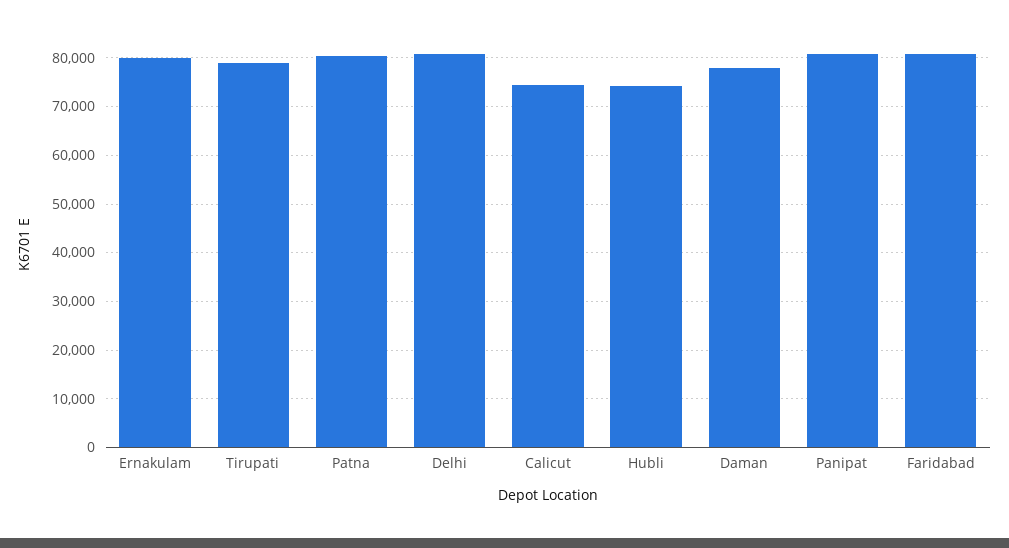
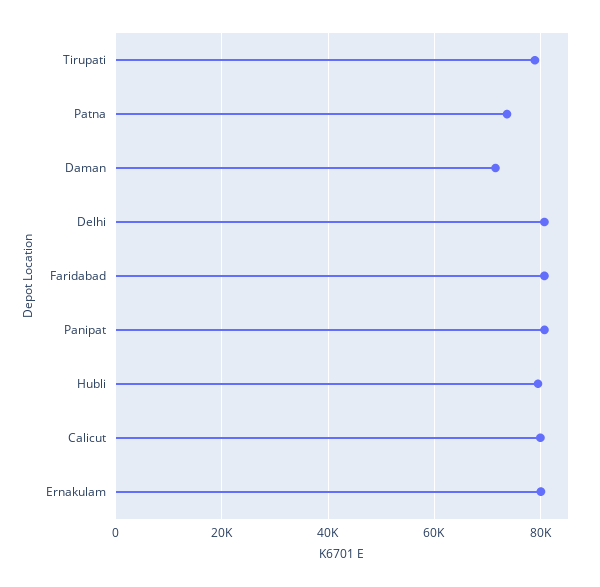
  {
    "Ernakulam": 80000,
    "Tirupati": 78000,
-   "Patna": 80000,
+   "Patna": 74000,
    "Delhi": 80000,
-   "Calicut": 74000,
+   "Calicut": 80000,
-   "Hubli": 74000,
+   "Hubli": 80000,
-   "Daman": 78000,
+   "Daman": 72000,
    "Panipat": 80000,
    "Faridabad": 80000
  }

